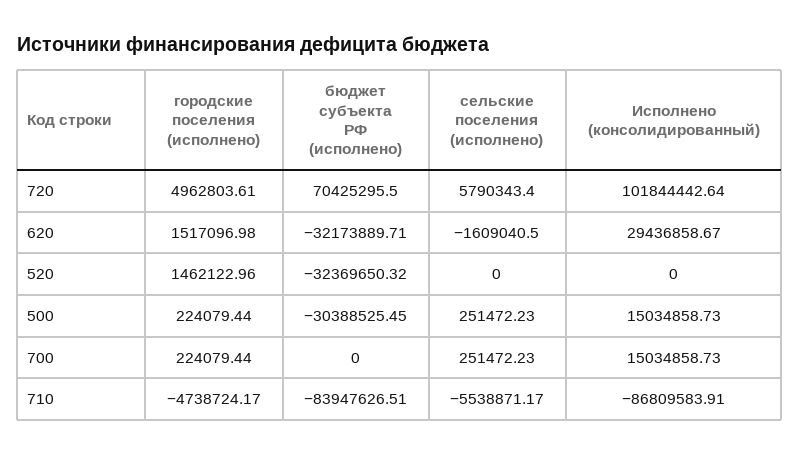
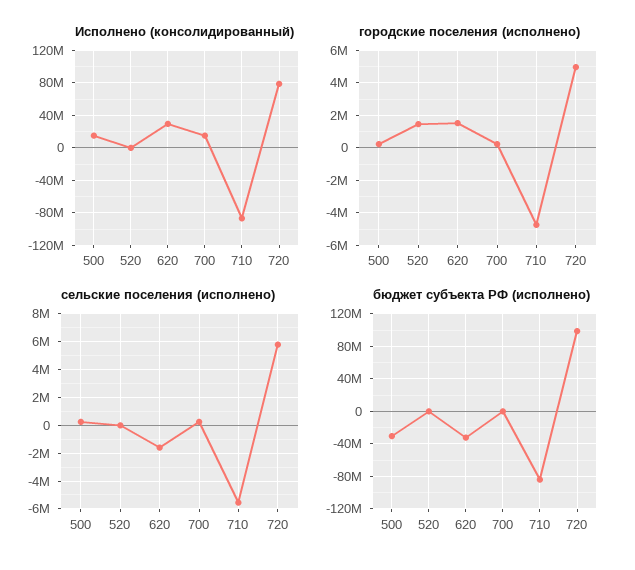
  {
    "городские поселения (исполнено)": {
      "720": 4962803.61,
      "620": 1517096.98,
      "520": 1462122.96,
      "500": 224079.44,
      "700": 224079.44,
      "710": -4738724.17
    },
    "бюджет субъекта РФ (исполнено)": {
-     "720": 70425295.5,
+     "720": 100000000,
      "620": -32173889.71,
-     "520": -32369650.32,
+     "520": 0,
      "500": -30388525.45,
      "700": 0,
      "710": -83947626.51
    },
    "сельские поселения (исполнено)": {
      "720": 5790343.4,
      "620": -1609040.5,
      "520": 0,
      "500": 251472.23,
      "700": 251472.23,
      "710": -5538871.17
    },
    "Исполнено (консолидированный)": {
-     "720": 101844442.64,
+     "720": 80000000,
      "620": 29436858.67,
      "520": 0,
      "500": 15034858.73,
      "700": 15034858.73,
      "710": -86809583.91
    }
  }

